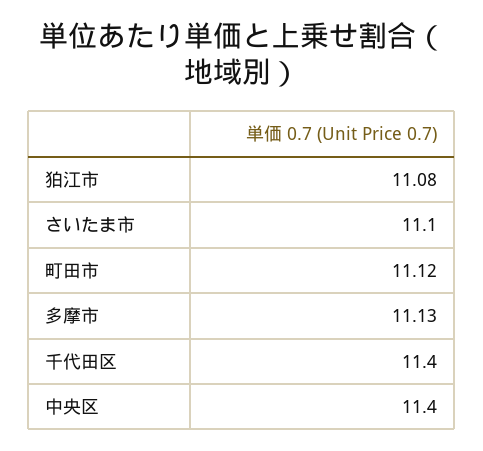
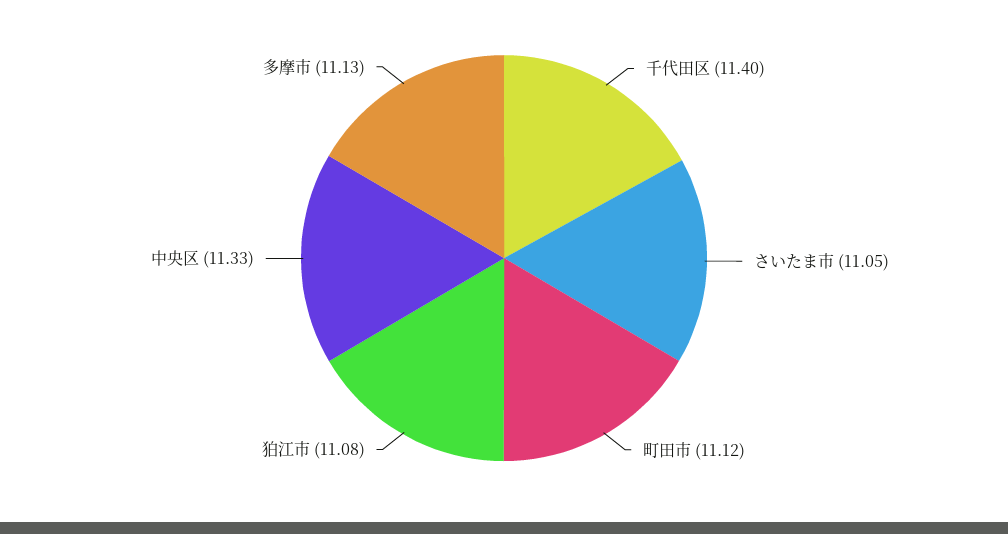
  {
    "狛江市": 11.08,
-   "さいたま市": 11.1,
+   "さいたま市": 11.05,
    "町田市": 11.12,
    "多摩市": 11.13,
    "千代田区": 11.4,
-   "中央区": 11.4
+   "中央区": 11.33
  }

